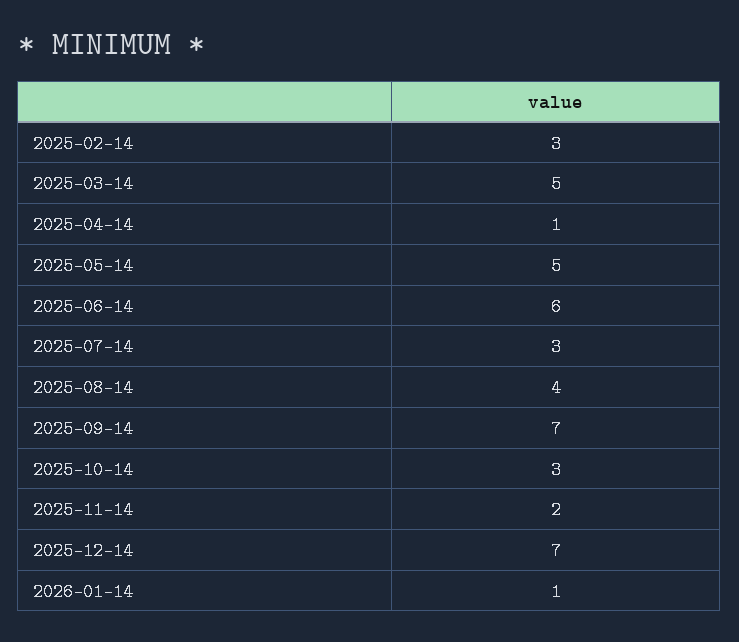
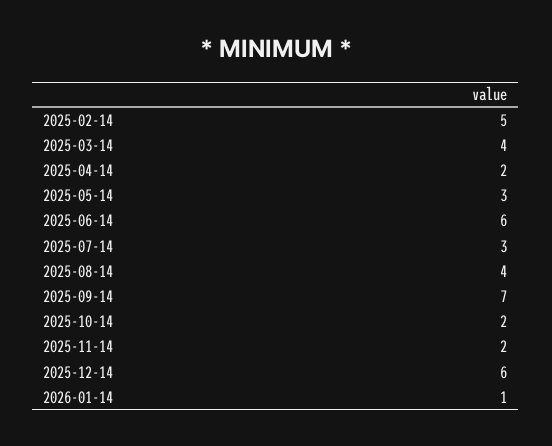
  {
-   "2025-02-14": 3,
+   "2025-02-14": 5,
-   "2025-03-14": 5,
+   "2025-03-14": 4,
-   "2025-04-14": 1,
+   "2025-04-14": 2,
-   "2025-05-14": 5,
+   "2025-05-14": 3,
    "2025-06-14": 6,
    "2025-07-14": 3,
    "2025-08-14": 4,
    "2025-09-14": 7,
-   "2025-10-14": 3,
+   "2025-10-14": 2,
    "2025-11-14": 2,
-   "2025-12-14": 7,
+   "2025-12-14": 6,
    "2026-01-14": 1
  }

